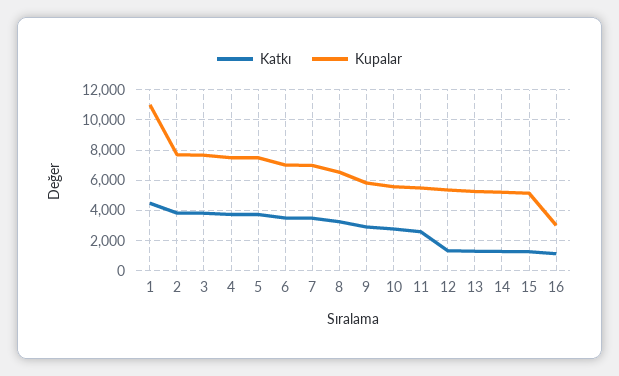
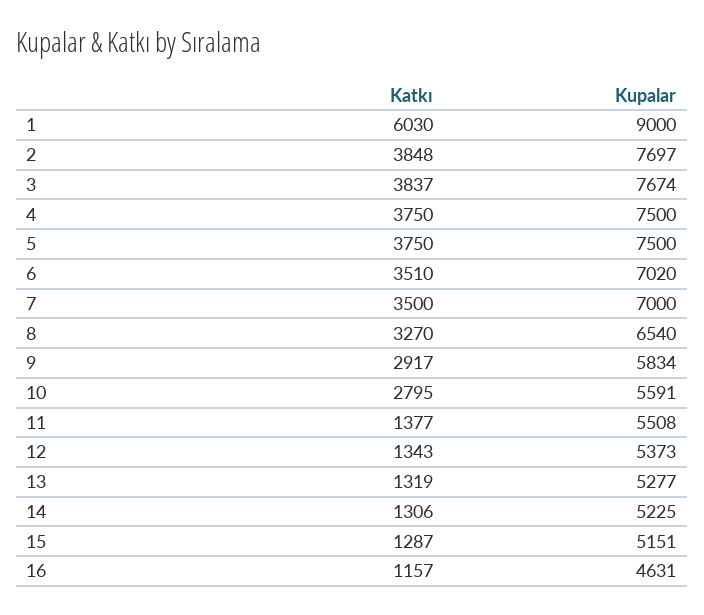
  {
    "Katkı": {
-     "1": 4500,
+     "1": 6030,
      "2": 3848,
      "3": 3837,
      "4": 3750,
      "5": 3750,
      "6": 3510,
      "7": 3500,
      "8": 3270,
      "9": 2917,
      "10": 2795,
-     "11": 2500,
+     "11": 1377,
      "12": 1343,
      "13": 1319,
      "14": 1306,
      "15": 1287,
      "16": 1157
    },
    "Kupalar": {
-     "1": 11000,
+     "1": 9000,
      "2": 7697,
      "3": 7674,
      "4": 7500,
      "5": 7500,
      "6": 7020,
      "7": 7000,
      "8": 6540,
      "9": 5834,
      "10": 5591,
      "11": 5508,
      "12": 5373,
      "13": 5277,
      "14": 5225,
      "15": 5151,
-     "16": 3000
+     "16": 4631
    }
  }

